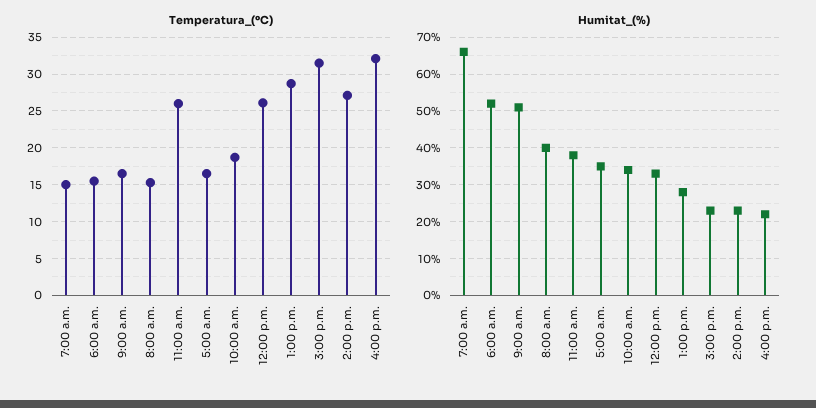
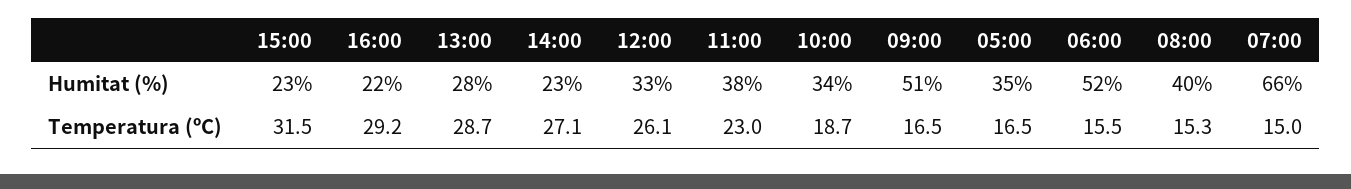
  {
    "Temperatura_(ºC)": {
      "7:00 a.m.": 15,
      "6:00 a.m.": 15.5,
      "9:00 a.m.": 16.5,
      "8:00 a.m.": 15.3,
-     "11:00 a.m.": 26,
+     "11:00 a.m.": 23,
      "5:00 a.m.": 16.5,
      "10:00 a.m.": 18.7,
      "12:00 p.m.": 26.1,
      "1:00 p.m.": 28.7,
      "3:00 p.m.": 31.5,
      "2:00 p.m.": 27.1,
-     "4:00 p.m.": 32
+     "4:00 p.m.": 29.2
    },
    "Humitat_(%)": {
      "7:00 a.m.": 66,
      "6:00 a.m.": 52,
      "9:00 a.m.": 51,
      "8:00 a.m.": 40,
      "11:00 a.m.": 38,
      "5:00 a.m.": 35,
      "10:00 a.m.": 34,
      "12:00 p.m.": 33,
      "1:00 p.m.": 28,
      "3:00 p.m.": 23,
      "2:00 p.m.": 23,
      "4:00 p.m.": 22
    }
  }

